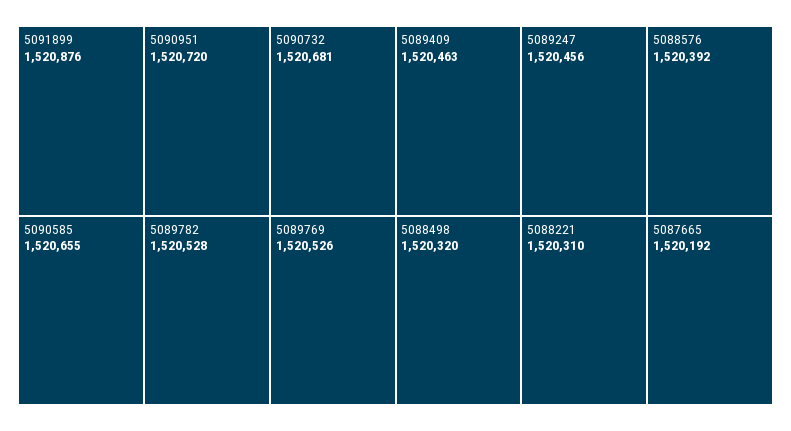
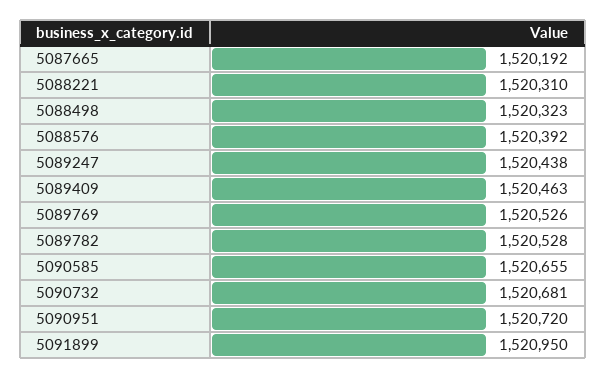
  {
-   "5091899": 1520876,
+   "5091899": 1520950,
    "5090951": 1520720,
    "5090732": 1520681,
    "5090585": 1520655,
    "5089782": 1520528,
    "5089769": 1520526,
    "5089409": 1520463,
-   "5089247": 1520456,
+   "5089247": 1520438,
    "5088576": 1520392,
-   "5088498": 1520320,
+   "5088498": 1520323,
    "5088221": 1520310,
    "5087665": 1520192
  }

